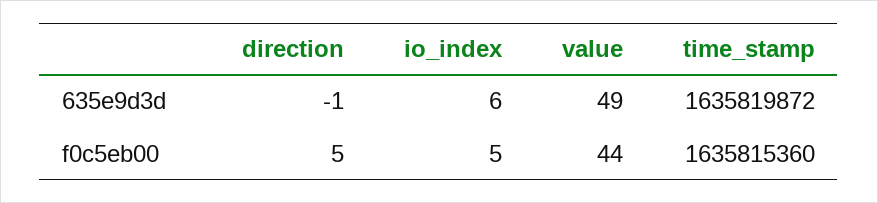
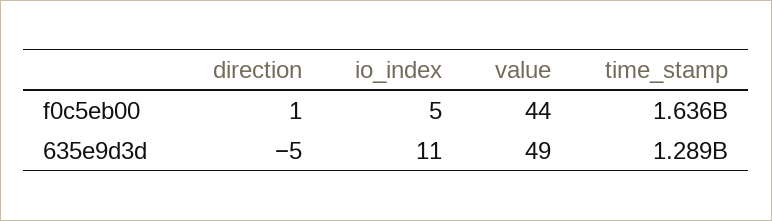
  {
    "direction": {
-     "635e9d3d": -1,
+     "635e9d3d": -5,
-     "f0c5eb00": 5
+     "f0c5eb00": 1
    },
    "io_index": {
-     "635e9d3d": 6,
+     "635e9d3d": 11,
      "f0c5eb00": 5
    },
    "value": {
      "635e9d3d": 49,
      "f0c5eb00": 44
    },
    "time_stamp": {
-     "635e9d3d": 1635819872,
+     "635e9d3d": 1289000000,
      "f0c5eb00": 1635815360
    }
  }

